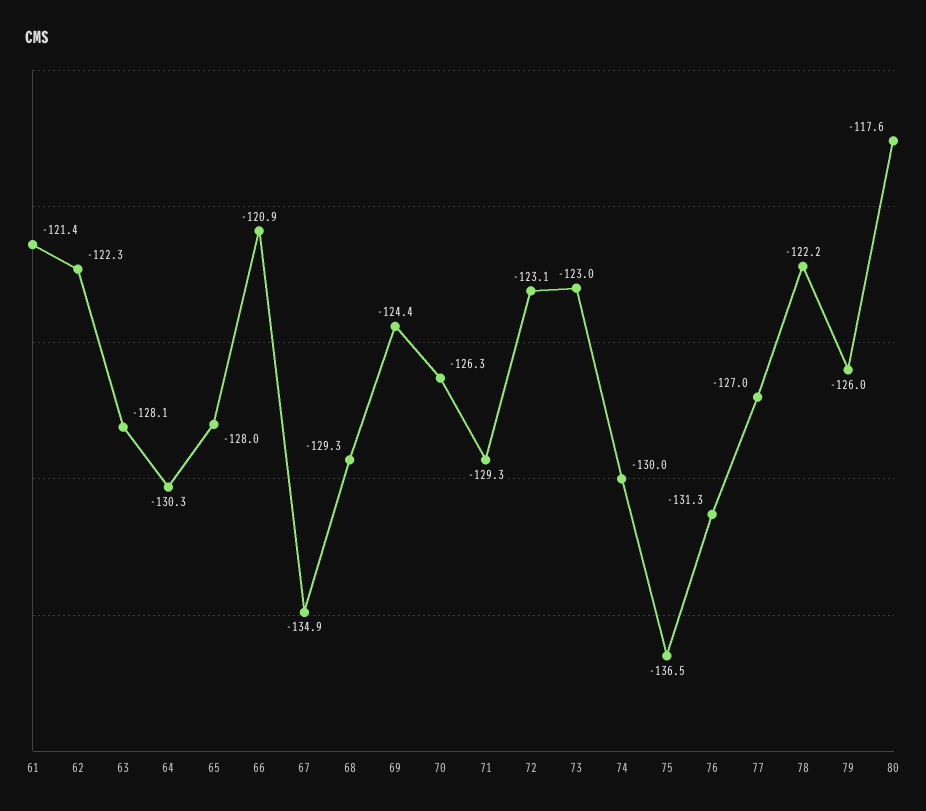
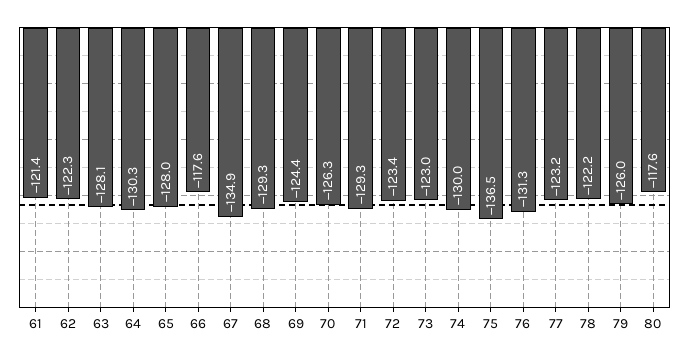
  {
    "61": -121.4,
    "62": -122.3,
    "63": -128.1,
    "64": -130.3,
    "65": -128,
-   "66": -120.9,
+   "66": -117.6,
    "67": -134.9,
    "68": -129.3,
    "69": -124.4,
    "70": -126.3,
    "71": -129.3,
-   "72": -123.1,
+   "72": -123.4,
    "73": -123,
    "74": -130,
    "75": -136.5,
    "76": -131.3,
-   "77": -127,
+   "77": -123.2,
    "78": -122.2,
    "79": -126,
    "80": -117.6
  }

